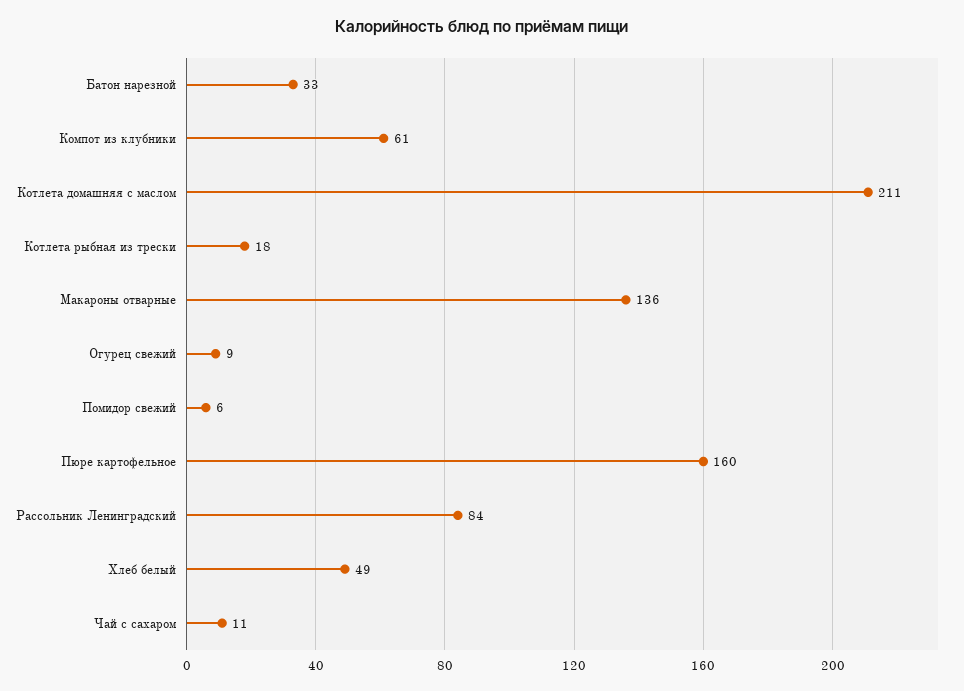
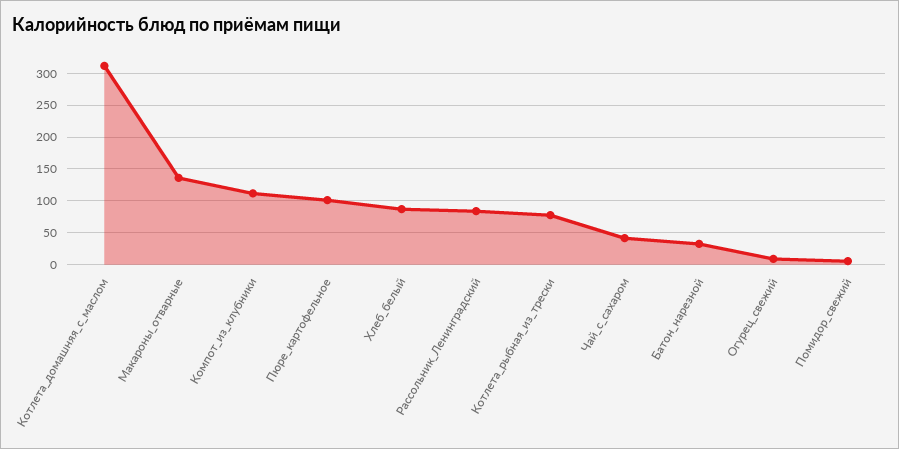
  {
    "Батон нарезной": 33,
-   "Компот из клубники": 61,
+   "Компот из клубники": 110,
-   "Котлета домашняя с маслом": 211,
+   "Котлета домашняя с маслом": 310,
-   "Котлета рыбная из трески": 18,
+   "Котлета рыбная из трески": 80,
    "Макароны отварные": 136,
    "Огурец свежий": 9,
    "Помидор свежий": 6,
-   "Пюре картофельное": 160,
+   "Пюре картофельное": 100,
    "Рассольник Ленинградский": 84,
-   "Хлеб белый": 49,
+   "Хлеб белый": 90,
-   "Чай с сахаром": 11
+   "Чай с сахаром": 40
  }

